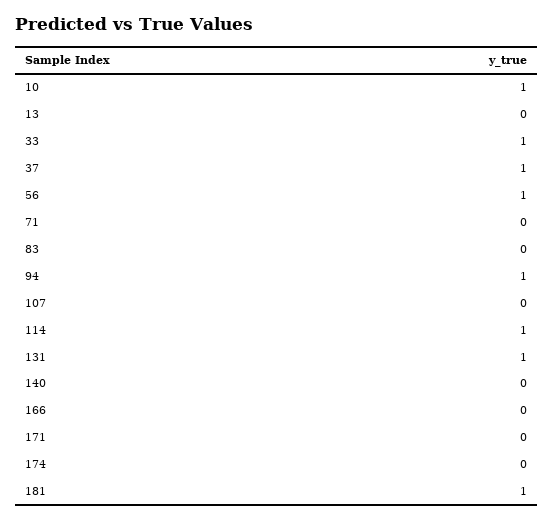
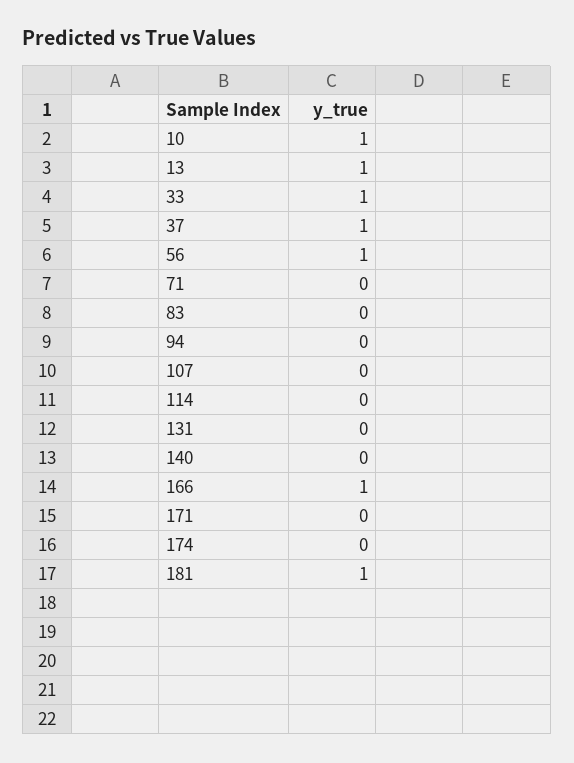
  {
    "10": 1,
-   "13": 0,
+   "13": 1,
    "33": 1,
    "37": 1,
    "56": 1,
    "71": 0,
    "83": 0,
-   "94": 1,
+   "94": 0,
    "107": 0,
-   "114": 1,
+   "114": 0,
-   "131": 1,
+   "131": 0,
    "140": 0,
-   "166": 0,
+   "166": 1,
    "171": 0,
    "174": 0,
    "181": 1
  }

